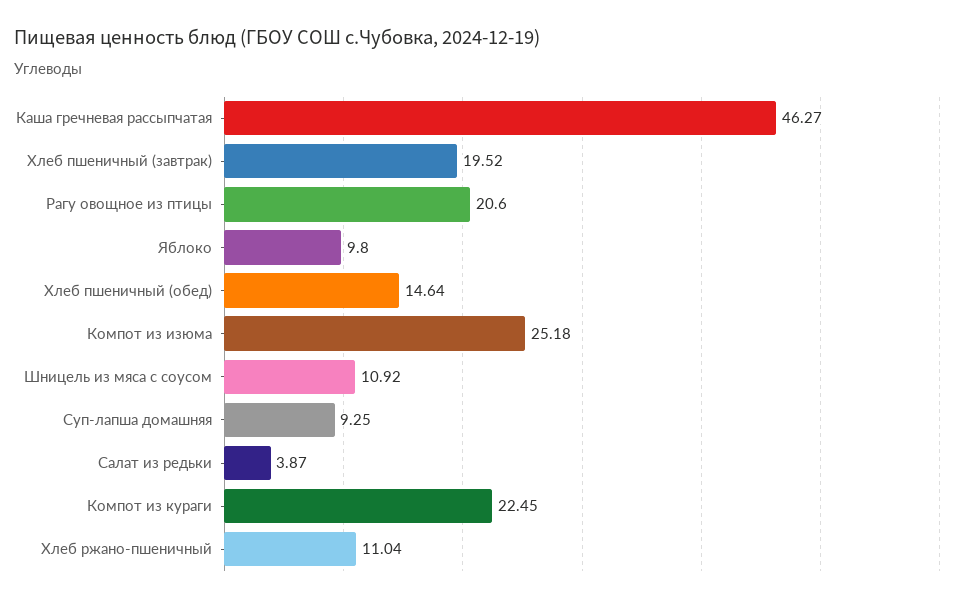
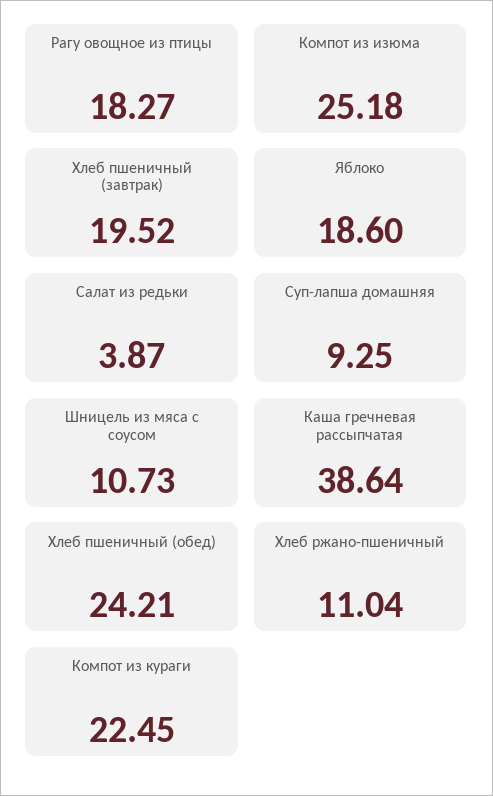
  {
-   "Каша гречневая рассыпчатая": 46.27,
+   "Каша гречневая рассыпчатая": 38.64,
    "Хлеб пшеничный (завтрак)": 19.52,
-   "Рагу овощное из птицы": 20.6,
+   "Рагу овощное из птицы": 18.27,
-   "Яблоко": 9.8,
+   "Яблоко": 18.6,
-   "Хлеб пшеничный (обед)": 14.64,
+   "Хлеб пшеничный (обед)": 24.21,
    "Компот из изюма": 25.18,
-   "Шницель из мяса с соусом": 10.92,
+   "Шницель из мяса с соусом": 10.73,
    "Суп-лапша домашняя": 9.25,
    "Салат из редьки": 3.87,
    "Компот из кураги": 22.45,
    "Хлеб ржано-пшеничный": 11.04
  }

